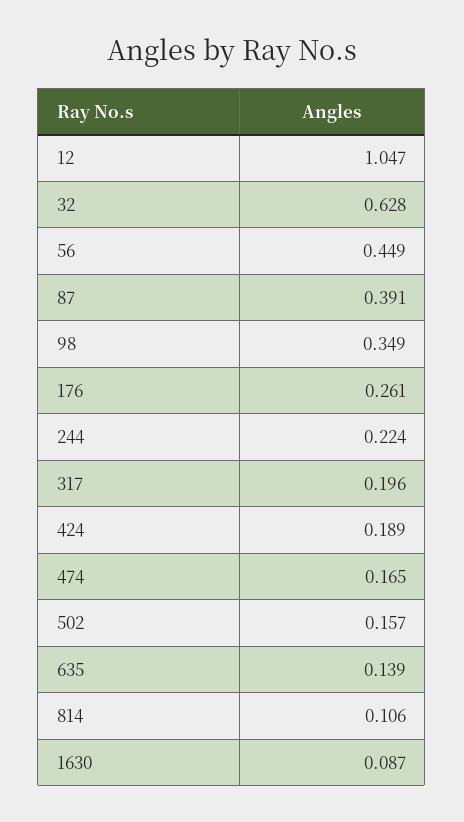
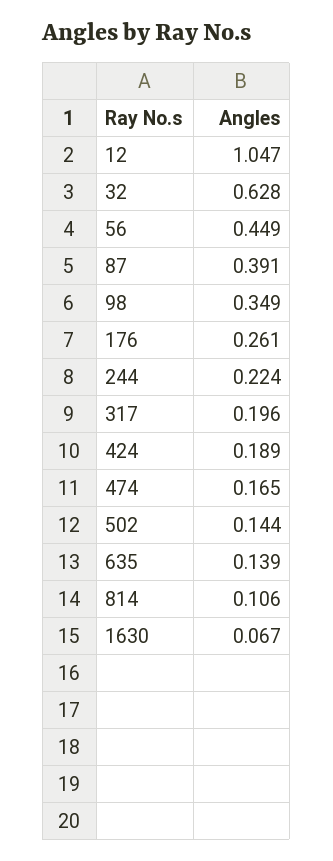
  {
    "12": 1.047,
    "32": 0.628,
    "56": 0.449,
    "87": 0.391,
    "98": 0.349,
    "176": 0.261,
    "244": 0.224,
    "317": 0.196,
    "424": 0.189,
    "474": 0.165,
-   "502": 0.157,
+   "502": 0.144,
    "635": 0.139,
    "814": 0.106,
-   "1630": 0.087
+   "1630": 0.067
  }

